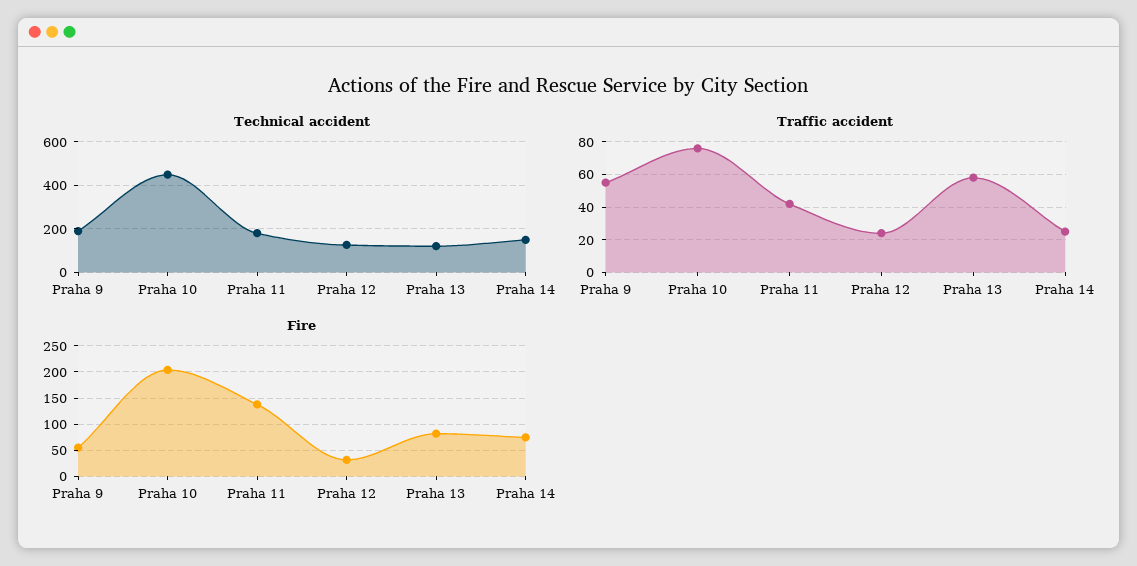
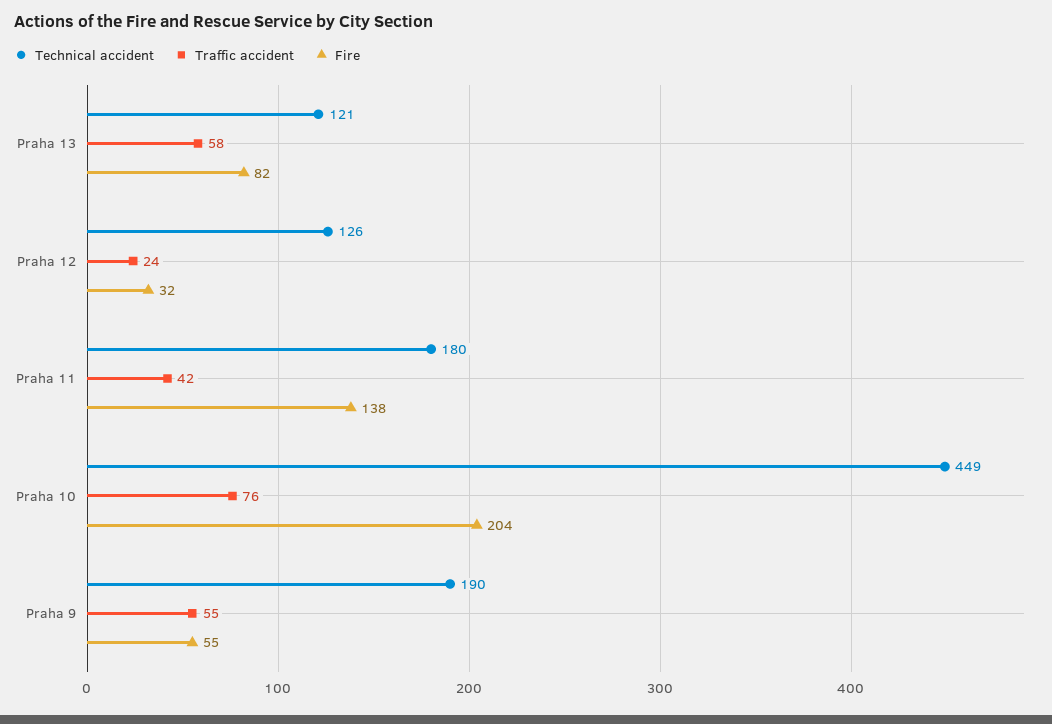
  {
    "Technical accident": {
      "Praha 9": 190,
      "Praha 10": 449,
      "Praha 11": 180,
      "Praha 12": 126,
-     "Praha 13": 121,
+     "Praha 13": 121
-     "Praha 14": 150
    },
    "Traffic accident": {
      "Praha 9": 55,
      "Praha 10": 76,
      "Praha 11": 42,
      "Praha 12": 24,
-     "Praha 13": 58,
+     "Praha 13": 58
-     "Praha 14": 25
    },
    "Fire": {
      "Praha 9": 55,
      "Praha 10": 204,
      "Praha 11": 138,
      "Praha 12": 32,
-     "Praha 13": 82,
+     "Praha 13": 82
-     "Praha 14": 75
    }
  }

